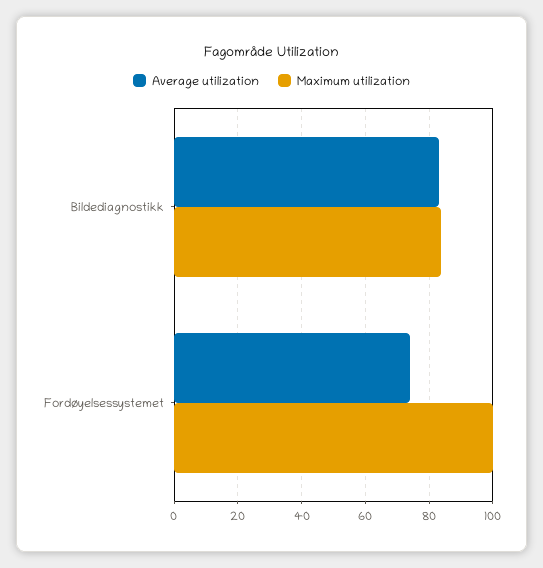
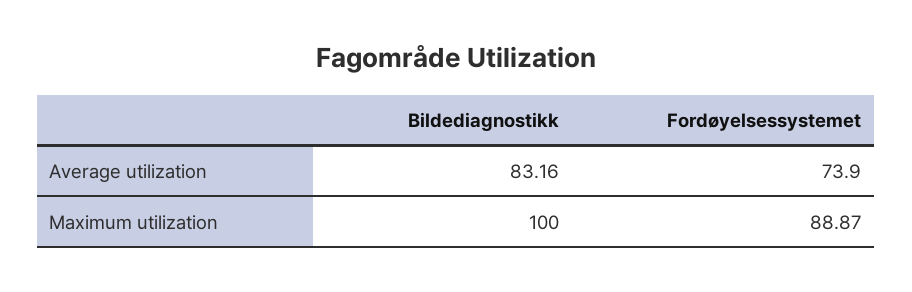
  {
    "Average utilization": {
      "Bildediagnostikk": 83.16,
      "Fordøyelsessystemet": 73.9
    },
    "Maximum utilization": {
-     "Bildediagnostikk": 84,
+     "Bildediagnostikk": 100,
-     "Fordøyelsessystemet": 100
+     "Fordøyelsessystemet": 88.87
    }
  }

